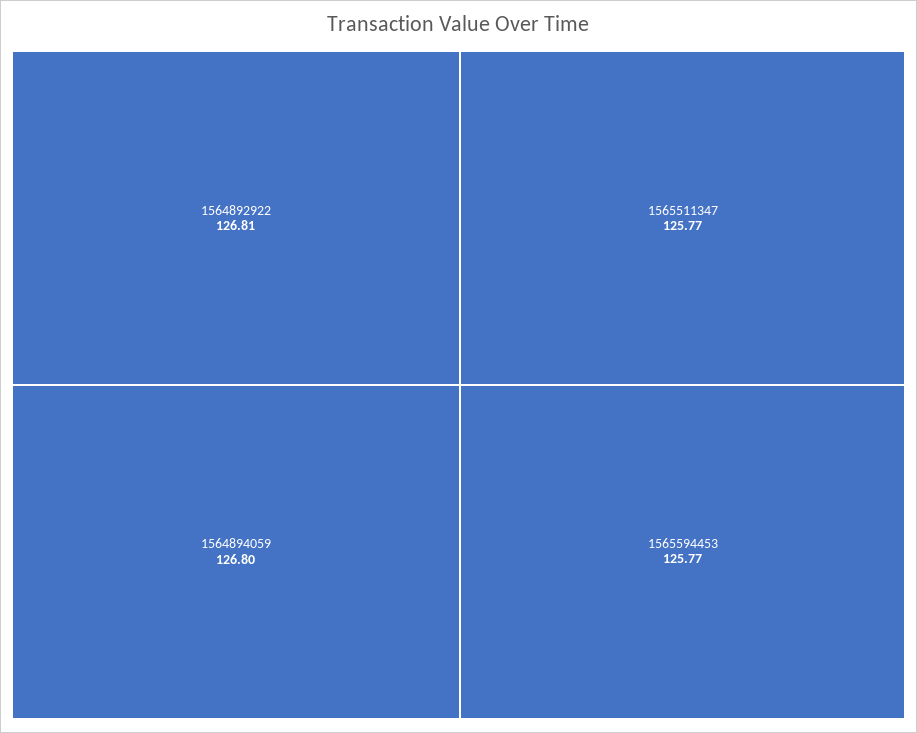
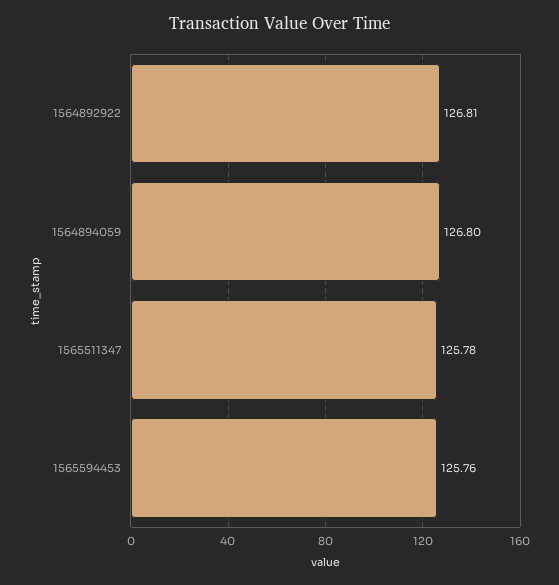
  {
    "1564892922": 126.81,
    "1564894059": 126.8,
-   "1565511347": 125.77,
+   "1565511347": 125.78,
-   "1565594453": 125.77
+   "1565594453": 125.76
  }

